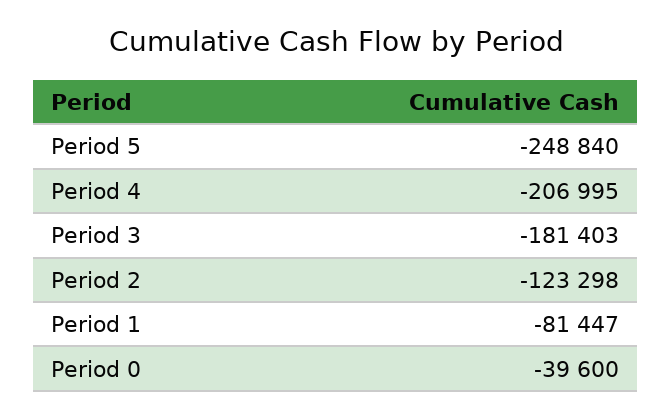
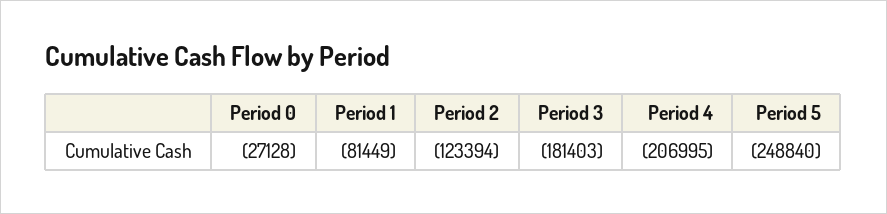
  {
    "Period 5": -248840,
    "Period 4": -206995,
    "Period 3": -181403,
-   "Period 2": -123298,
+   "Period 2": -123394,
-   "Period 1": -81447,
+   "Period 1": -81449,
-   "Period 0": -39600
+   "Period 0": -27128
  }

